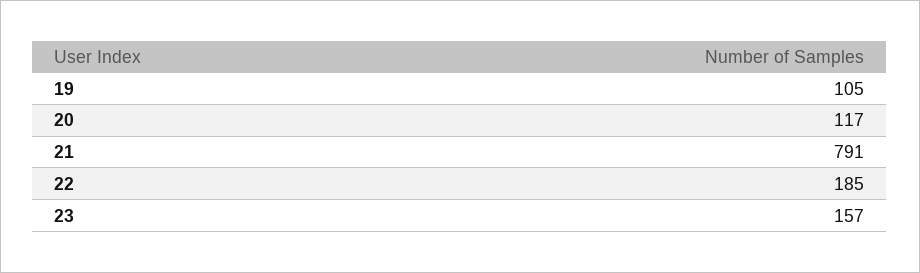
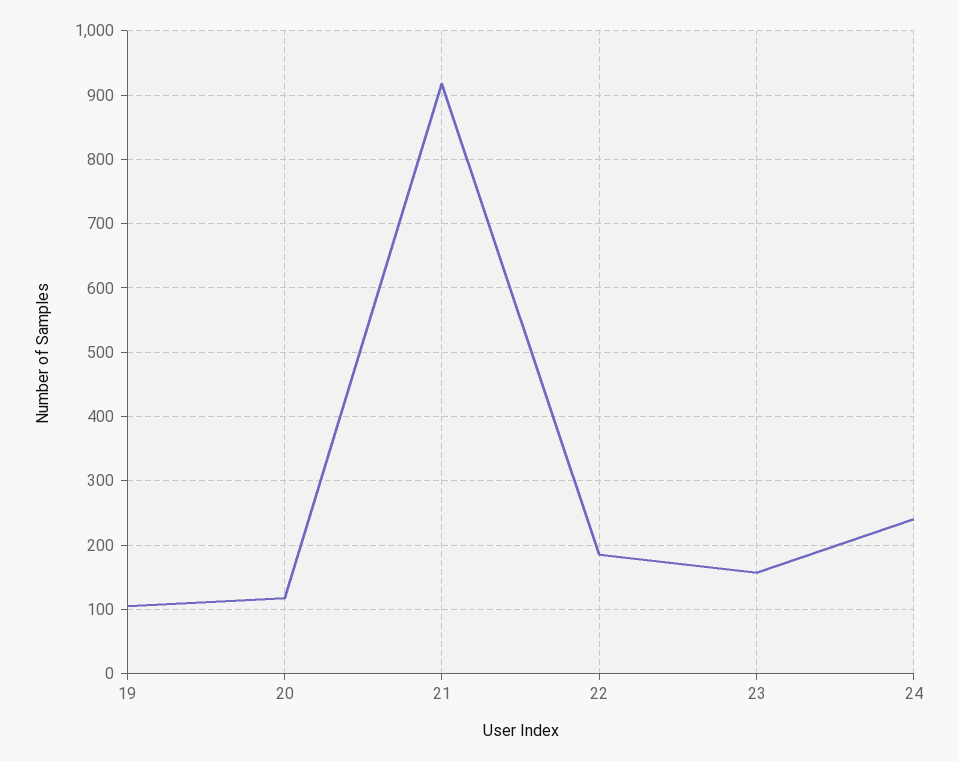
  {
    "19": 105,
    "20": 117,
-   "21": 791,
+   "21": 920,
    "22": 185,
-   "23": 157
+   "23": 157,
+   "24": 240
  }

